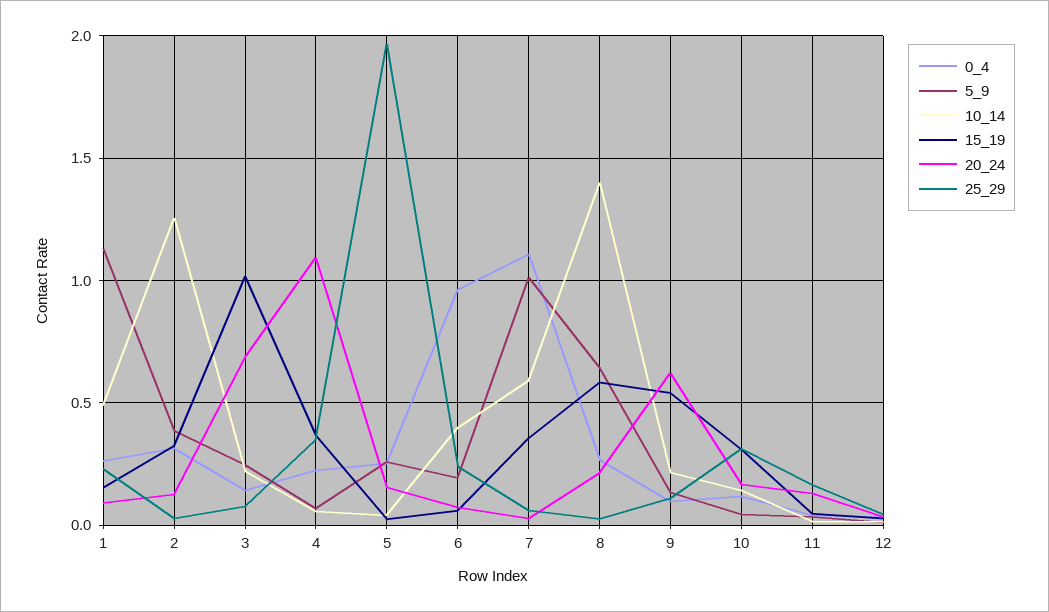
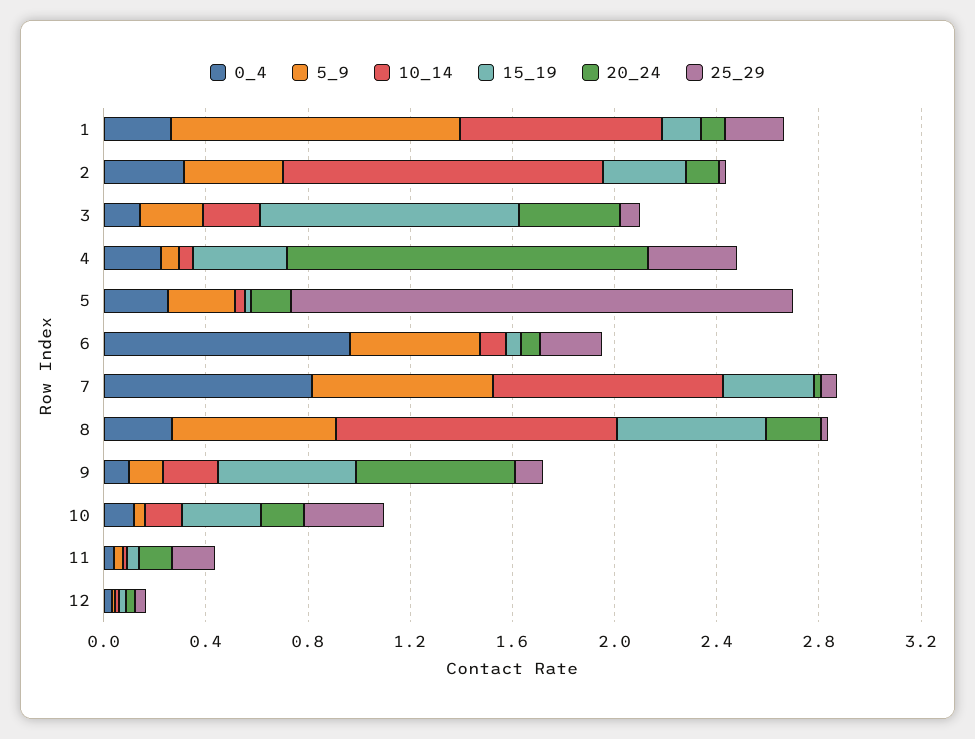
  {
    "0_4": {
      "1": 0.25,
      "2": 0.3,
      "3": 0.15,
      "4": 0.25,
      "5": 0.25,
      "6": 0.95,
-     "7": 1.1,
+     "7": 0.8,
      "8": 0.25,
      "9": 0.1,
      "10": 0.1,
      "11": 0.05,
      "12": 0.05
    },
    "5_9": {
      "1": 1.15,
      "2": 0.4,
      "3": 0.25,
      "4": 0.05,
      "5": 0.25,
-     "6": 0.2,
+     "6": 0.5,
-     "7": 1,
+     "7": 0.7,
      "8": 0.65,
      "9": 0.15,
      "10": 0.05,
      "11": 0.05,
      "12": 0
    },
    "10_14": {
-     "1": 0.5,
+     "1": 0.8,
      "2": 1.25,
      "3": 0.2,
      "4": 0.05,
      "5": 0.05,
-     "6": 0.4,
+     "6": 0.1,
-     "7": 0.6,
+     "7": 0.9,
-     "8": 1.4,
+     "8": 1.1,
      "9": 0.2,
      "10": 0.15,
      "11": 0,
      "12": 0
    },
    "15_19": {
      "1": 0.15,
      "2": 0.3,
      "3": 1,
      "4": 0.35,
      "5": 0.05,
      "6": 0.05,
      "7": 0.35,
      "8": 0.6,
      "9": 0.55,
      "10": 0.3,
      "11": 0.05,
      "12": 0.05
    },
    "20_24": {
      "1": 0.1,
      "2": 0.15,
-     "3": 0.7,
+     "3": 0.4,
-     "4": 1.1,
+     "4": 1.4,
      "5": 0.15,
      "6": 0.05,
      "7": 0.05,
      "8": 0.2,
      "9": 0.6,
      "10": 0.15,
      "11": 0.15,
      "12": 0.05
    },
    "25_29": {
      "1": 0.25,
      "2": 0.05,
      "3": 0.1,
      "4": 0.35,
      "5": 1.95,
      "6": 0.25,
      "7": 0.05,
      "8": 0.05,
      "9": 0.1,
      "10": 0.3,
      "11": 0.15,
      "12": 0.05
    }
  }

